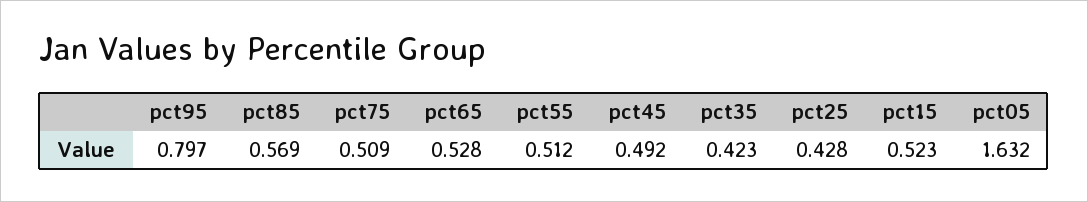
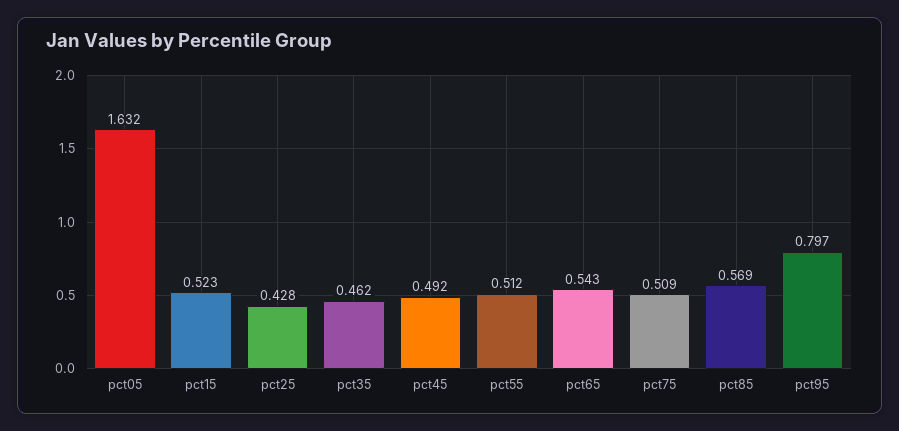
  {
    "pct95": 0.797,
    "pct85": 0.569,
    "pct75": 0.509,
-   "pct65": 0.528,
+   "pct65": 0.543,
    "pct55": 0.512,
    "pct45": 0.492,
-   "pct35": 0.423,
+   "pct35": 0.462,
    "pct25": 0.428,
    "pct15": 0.523,
    "pct05": 1.632
  }

